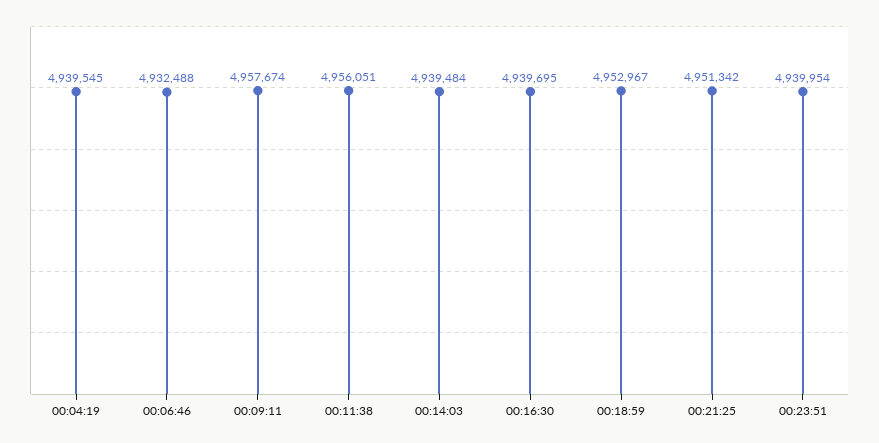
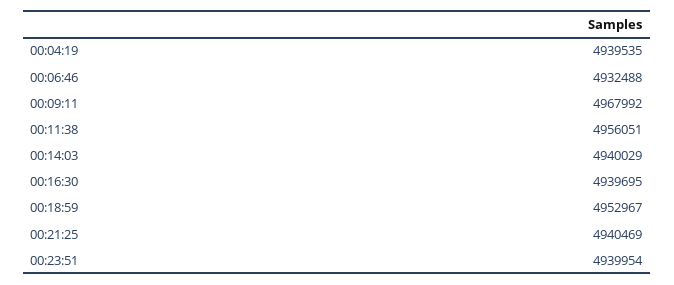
  {
-   "00:04:19": 4939545,
+   "00:04:19": 4939535,
    "00:06:46": 4932488,
-   "00:09:11": 4957674,
+   "00:09:11": 4967992,
    "00:11:38": 4956051,
-   "00:14:03": 4939484,
+   "00:14:03": 4940029,
    "00:16:30": 4939695,
    "00:18:59": 4952967,
-   "00:21:25": 4951342,
+   "00:21:25": 4940469,
    "00:23:51": 4939954
  }

